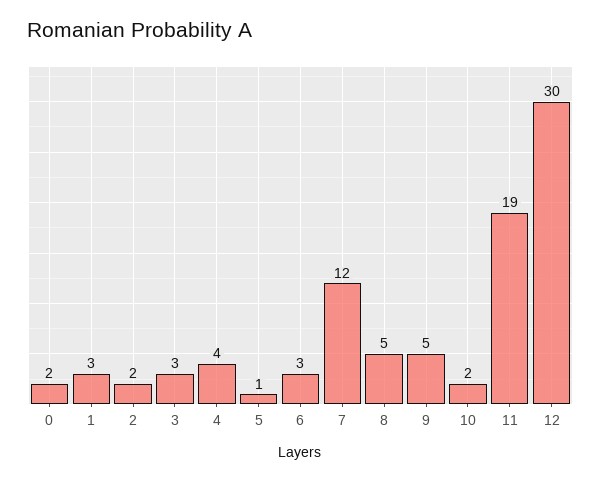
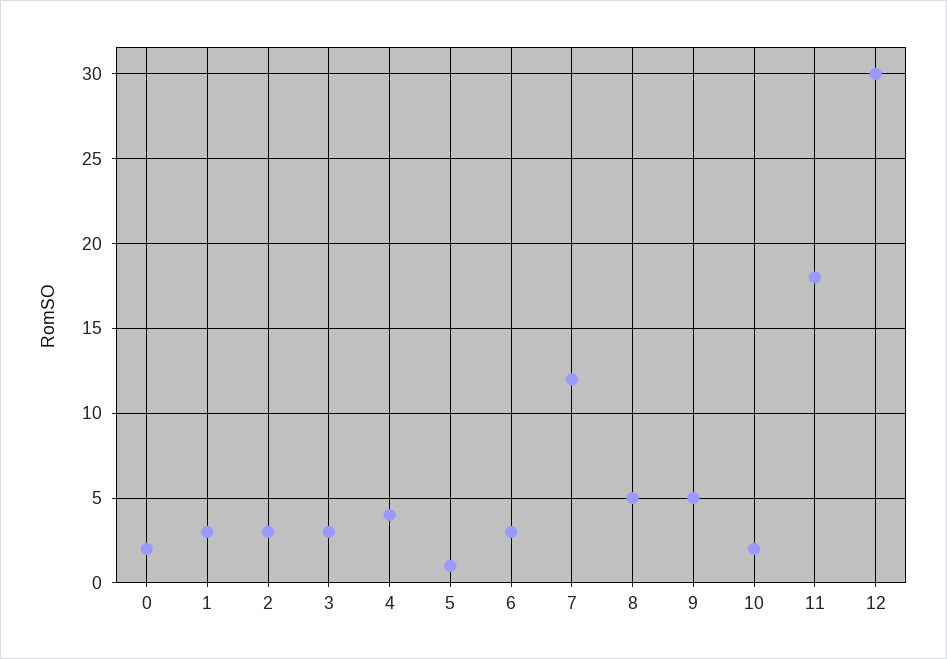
  {
    "0": 2,
    "1": 3,
-   "2": 2,
+   "2": 3,
    "3": 3,
    "4": 4,
    "5": 1,
    "6": 3,
    "7": 12,
    "8": 5,
    "9": 5,
    "10": 2,
-   "11": 19,
+   "11": 18,
    "12": 30
  }

